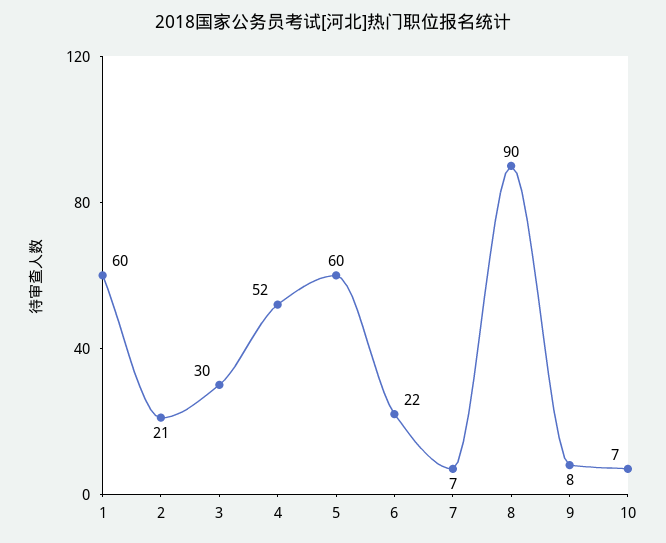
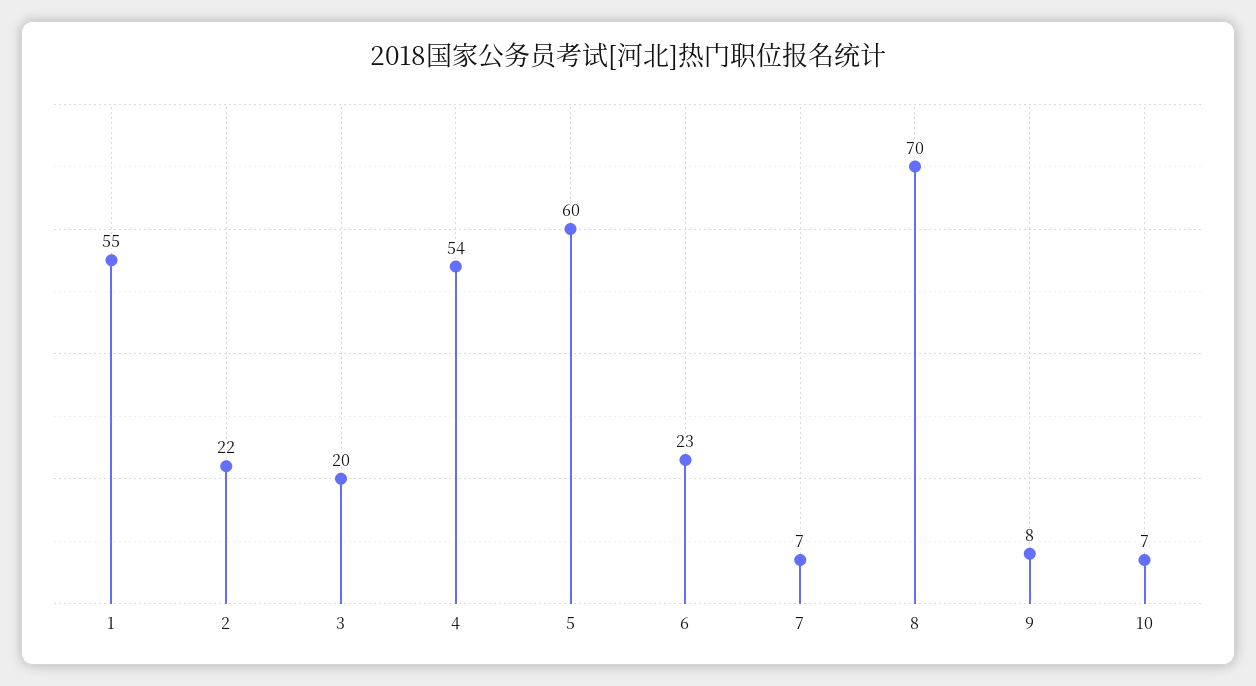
  {
-   "1": 60,
+   "1": 55,
-   "2": 21,
+   "2": 22,
-   "3": 30,
+   "3": 20,
-   "4": 52,
+   "4": 54,
    "5": 60,
-   "6": 22,
+   "6": 23,
    "7": 7,
-   "8": 90,
+   "8": 70,
    "9": 8,
    "10": 7
  }

